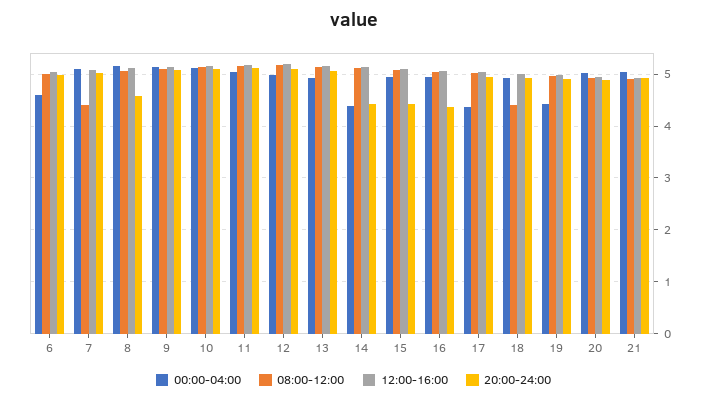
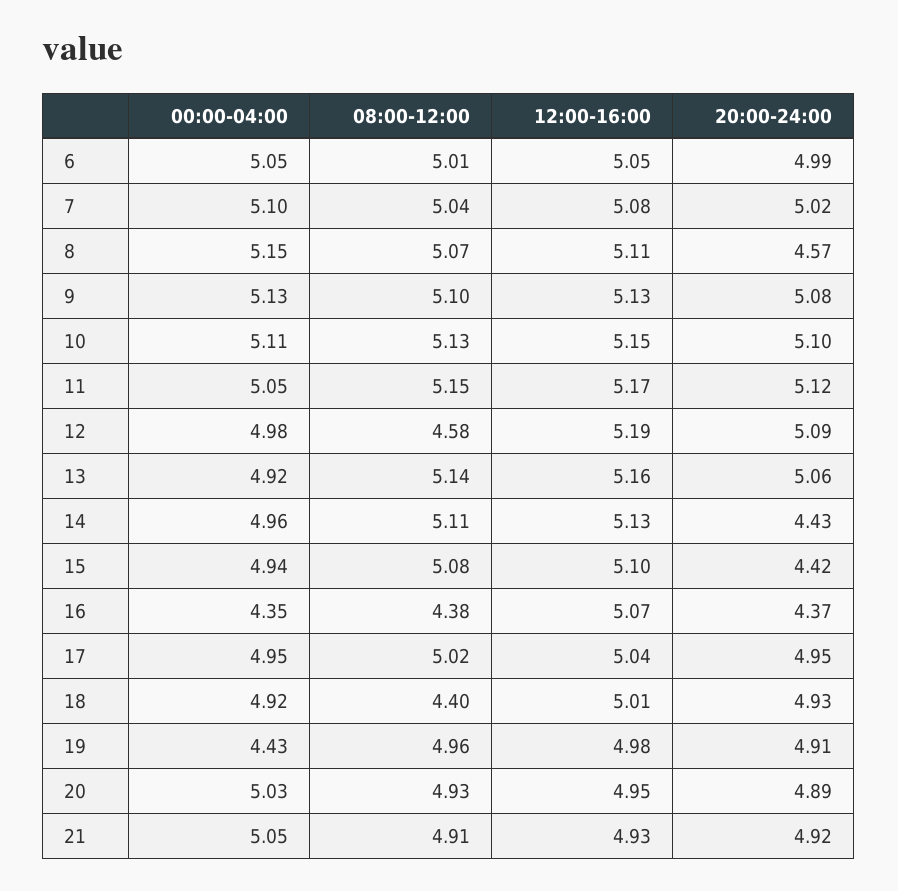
  {
    "00:00-04:00": {
-     "6": 4.6,
+     "6": 5.05,
      "7": 5.1,
      "8": 5.15,
      "9": 5.13,
      "10": 5.11,
      "11": 5.05,
      "12": 4.98,
      "13": 4.92,
-     "14": 4.4,
+     "14": 4.96,
      "15": 4.94,
-     "16": 5,
+     "16": 4.35,
-     "17": 4.4,
+     "17": 4.95,
      "18": 4.92,
      "19": 4.43,
      "20": 5.03,
      "21": 5.05
    },
    "08:00-12:00": {
      "6": 5.01,
-     "7": 4.4,
+     "7": 5.04,
      "8": 5.07,
      "9": 5.1,
      "10": 5.13,
      "11": 5.15,
-     "12": 5.2,
+     "12": 4.58,
      "13": 5.14,
      "14": 5.11,
      "15": 5.08,
-     "16": 5,
+     "16": 4.38,
      "17": 5.02,
      "18": 4.4,
      "19": 4.96,
      "20": 4.93,
      "21": 4.91
    },
    "12:00-16:00": {
      "6": 5.05,
      "7": 5.08,
      "8": 5.11,
      "9": 5.13,
      "10": 5.15,
      "11": 5.17,
      "12": 5.19,
      "13": 5.16,
      "14": 5.13,
      "15": 5.1,
      "16": 5.07,
      "17": 5.04,
      "18": 5.01,
      "19": 4.98,
      "20": 4.95,
      "21": 4.93
    },
    "20:00-24:00": {
      "6": 4.99,
      "7": 5.02,
      "8": 4.57,
      "9": 5.08,
      "10": 5.1,
      "11": 5.12,
      "12": 5.09,
      "13": 5.06,
      "14": 4.43,
      "15": 4.42,
      "16": 4.37,
      "17": 4.95,
      "18": 4.93,
      "19": 4.91,
      "20": 4.89,
      "21": 4.92
    }
  }

